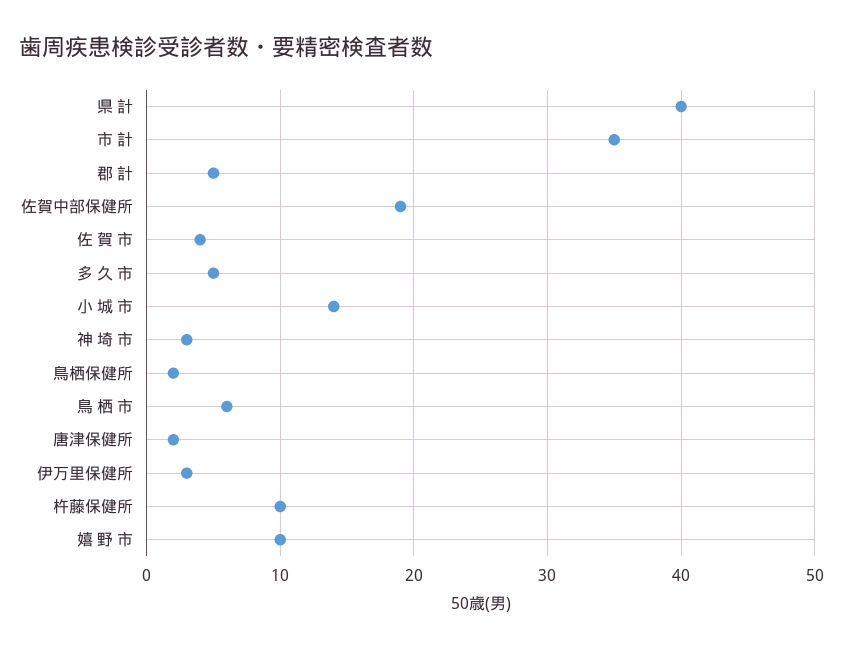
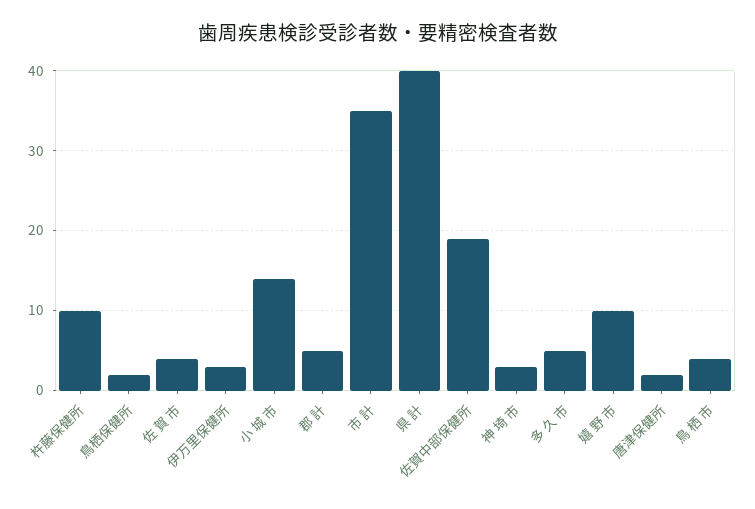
  {
    "県 計": 40,
    "市 計": 35,
    "郡 計": 5,
    "佐賀中部保健所": 19,
    "佐 賀 市": 4,
    "多 久 市": 5,
    "小 城 市": 14,
    "神 埼 市": 3,
    "鳥栖保健所": 2,
-   "鳥 栖 市": 6,
+   "鳥 栖 市": 4,
    "唐津保健所": 2,
    "伊万里保健所": 3,
    "杵藤保健所": 10,
    "嬉 野 市": 10
  }

